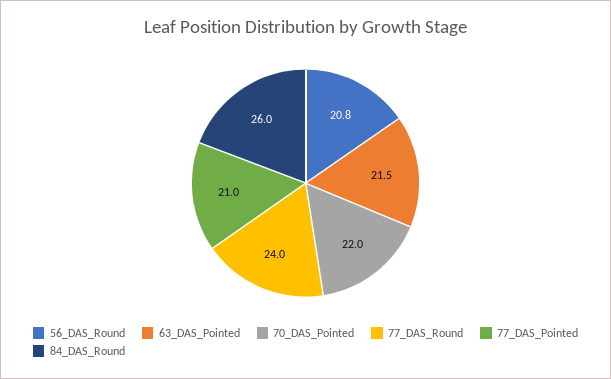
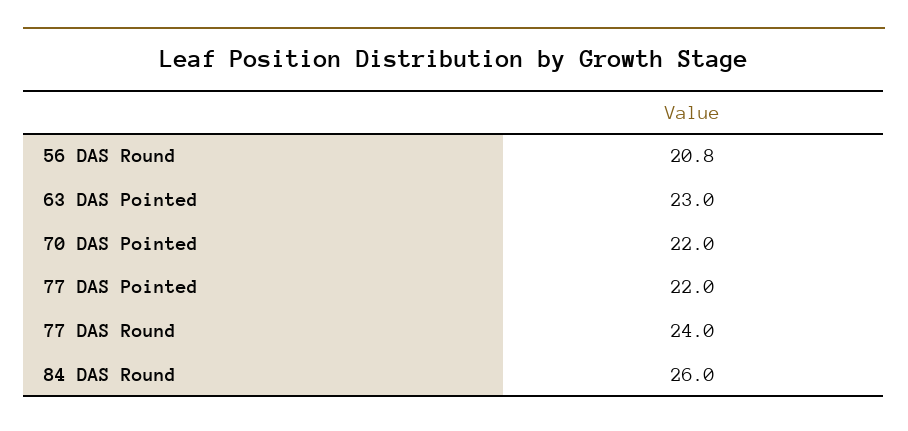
  {
    "56_DAS_Round": 20.8,
-   "63_DAS_Pointed": 21.5,
+   "63_DAS_Pointed": 23,
    "70_DAS_Pointed": 22,
    "77_DAS_Round": 24,
-   "77_DAS_Pointed": 21,
+   "77_DAS_Pointed": 22,
    "84_DAS_Round": 26
  }

